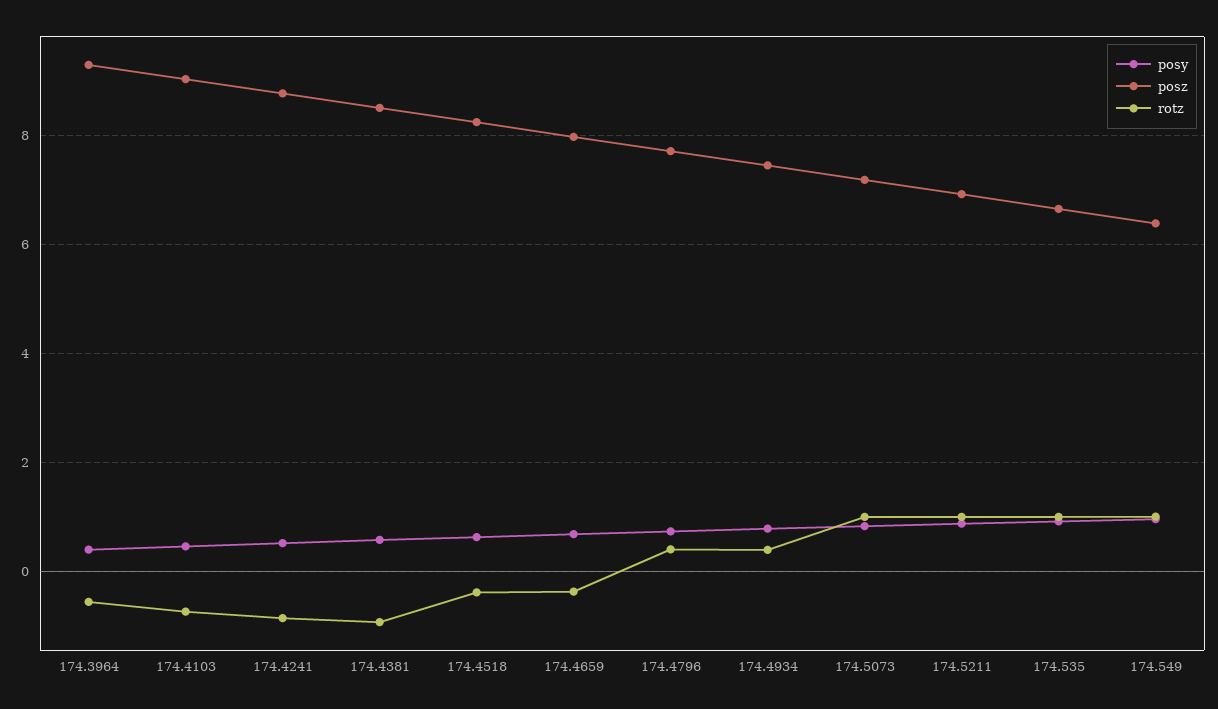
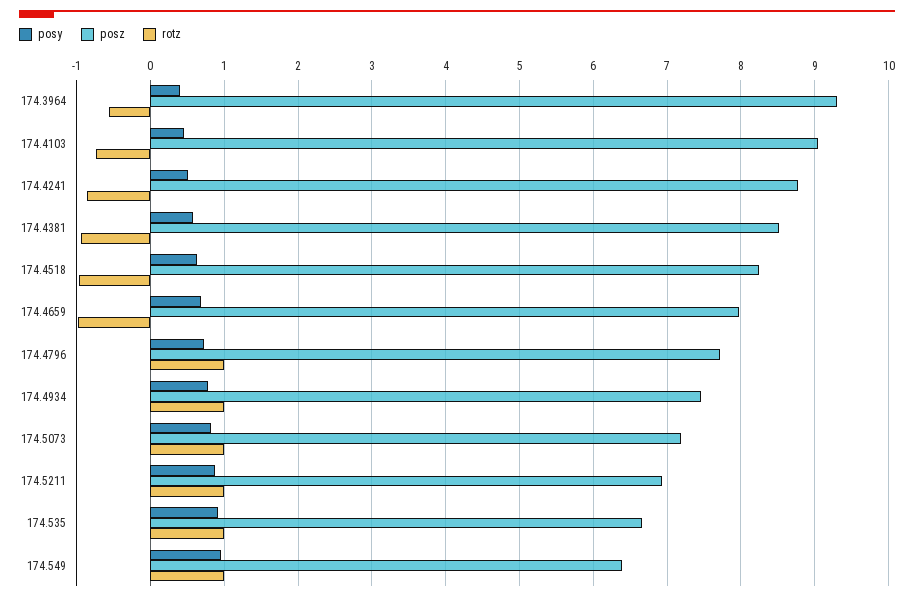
  {
    "posy": {
      "174.3964": 0.4,
      "174.4103": 0.5,
      "174.4241": 0.5,
      "174.4381": 0.6,
      "174.4518": 0.6,
      "174.4659": 0.7,
      "174.4796": 0.7,
      "174.4934": 0.8,
      "174.5073": 0.8,
      "174.5211": 0.9,
      "174.535": 0.9,
      "174.549": 1
    },
    "posz": {
      "174.3964": 9.3,
      "174.4103": 9,
      "174.4241": 8.8,
      "174.4381": 8.5,
      "174.4518": 8.3,
      "174.4659": 8,
      "174.4796": 7.7,
      "174.4934": 7.5,
      "174.5073": 7.2,
      "174.5211": 6.9,
      "174.535": 6.7,
      "174.549": 6.4
    },
    "rotz": {
      "174.3964": -0.6,
      "174.4103": -0.7,
      "174.4241": -0.9,
      "174.4381": -0.9,
-     "174.4518": -0.4,
+     "174.4518": -1,
-     "174.4659": -0.4,
+     "174.4659": -1,
-     "174.4796": 0.4,
+     "174.4796": 1,
-     "174.4934": 0.4,
+     "174.4934": 1,
      "174.5073": 1,
      "174.5211": 1,
      "174.535": 1,
      "174.549": 1
    }
  }

